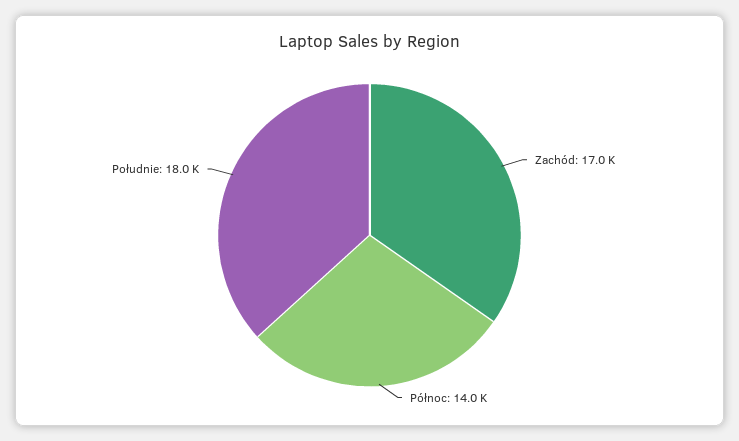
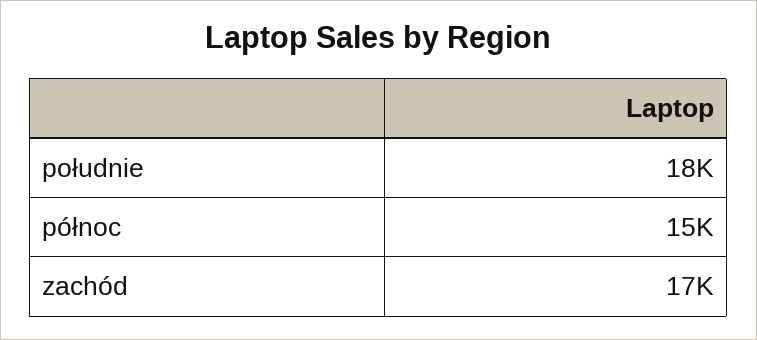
  {
    "Zachód": 17000,
-   "Północ": 14000,
+   "Północ": 15000,
    "Południe": 18000
  }

